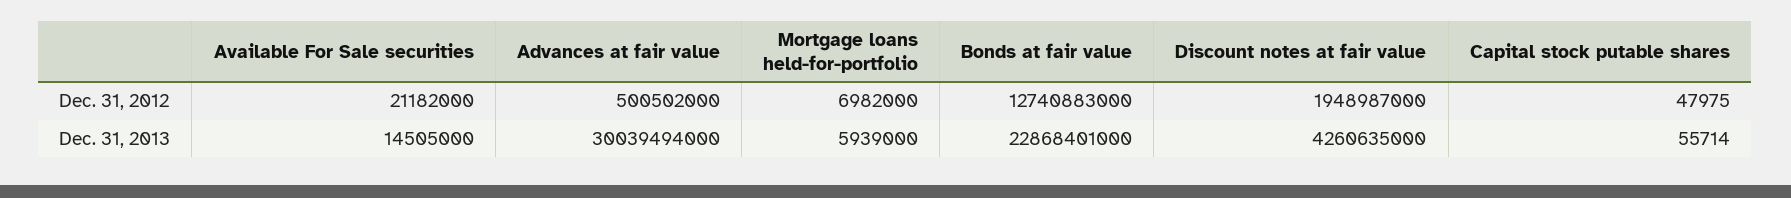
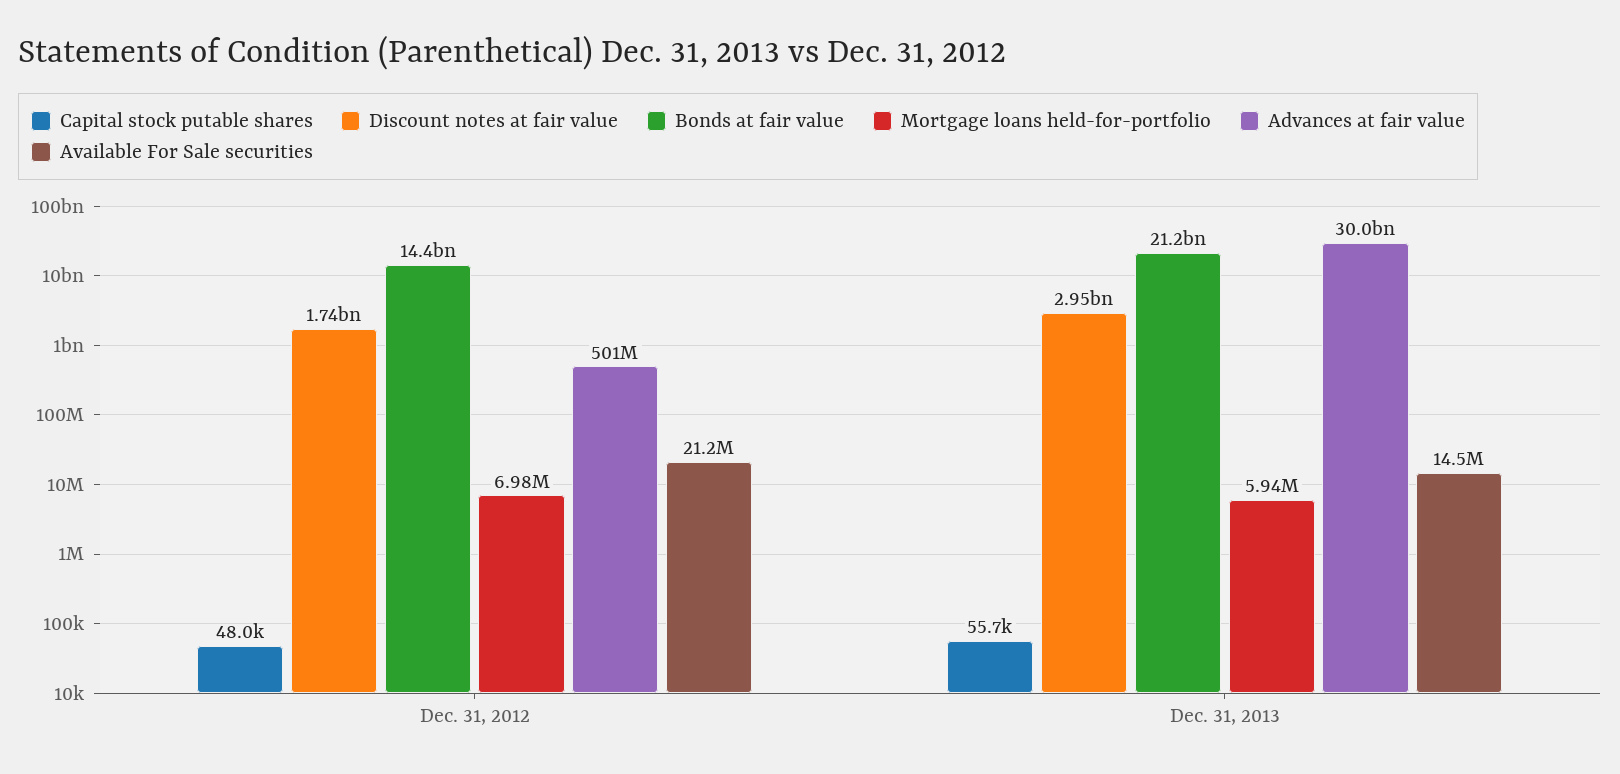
  {
    "Available For Sale securities": {
      "Dec. 31, 2012": 21182000,
      "Dec. 31, 2013": 14505000
    },
    "Advances at fair value": {
      "Dec. 31, 2012": 500502000,
      "Dec. 31, 2013": 30039494000
    },
    "Mortgage loans held-for-portfolio": {
      "Dec. 31, 2012": 6982000,
      "Dec. 31, 2013": 5939000
    },
    "Bonds at fair value": {
-     "Dec. 31, 2012": 12740883000,
+     "Dec. 31, 2012": 14400000000,
-     "Dec. 31, 2013": 22868401000
+     "Dec. 31, 2013": 21200000000
    },
    "Discount notes at fair value": {
-     "Dec. 31, 2012": 1948987000,
+     "Dec. 31, 2012": 1740000000,
-     "Dec. 31, 2013": 4260635000
+     "Dec. 31, 2013": 2950000000
    },
    "Capital stock putable shares": {
      "Dec. 31, 2012": 47975,
      "Dec. 31, 2013": 55714
    }
  }

